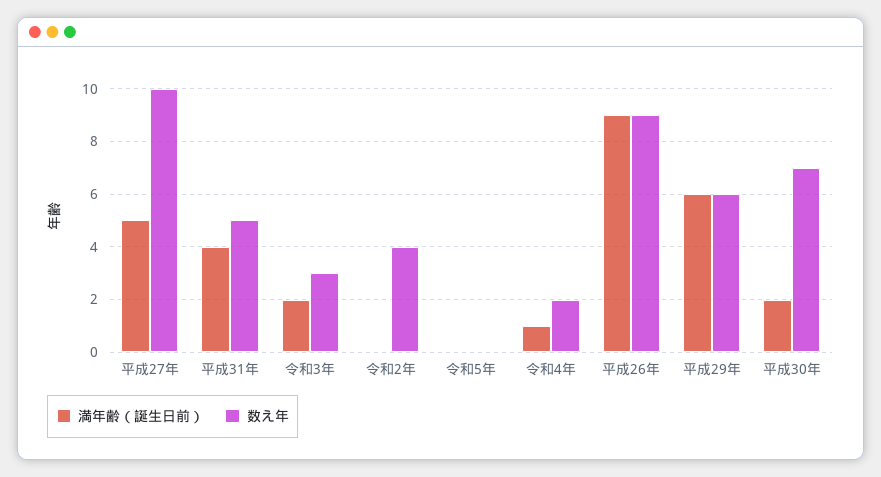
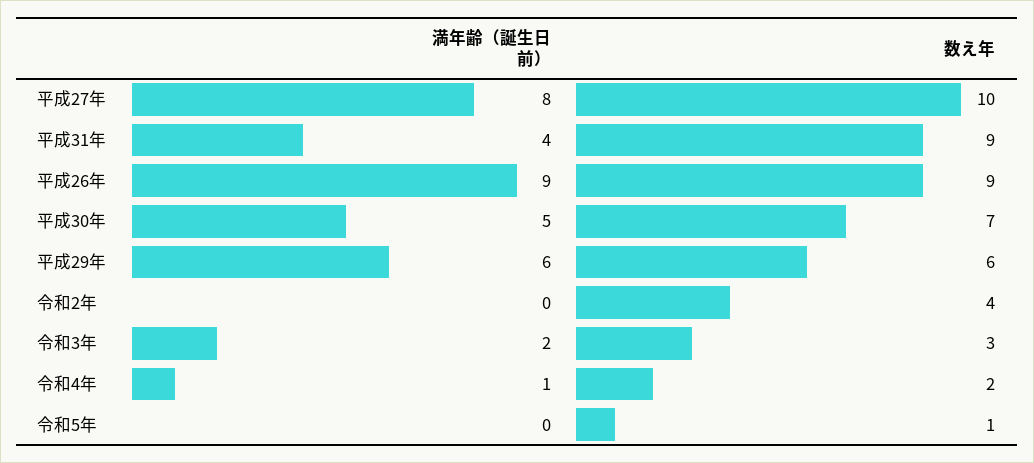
  {
    "満年齢（誕生日前）": {
-     "平成27年": 5,
+     "平成27年": 8,
      "平成31年": 4,
      "令和3年": 2,
      "令和2年": 0,
      "令和5年": 0,
      "令和4年": 1,
      "平成26年": 9,
      "平成29年": 6,
-     "平成30年": 2
+     "平成30年": 5
    },
    "数え年": {
      "平成27年": 10,
-     "平成31年": 5,
+     "平成31年": 9,
      "令和3年": 3,
      "令和2年": 4,
-     "令和5年": 0,
+     "令和5年": 1,
      "令和4年": 2,
      "平成26年": 9,
      "平成29年": 6,
      "平成30年": 7
    }
  }

